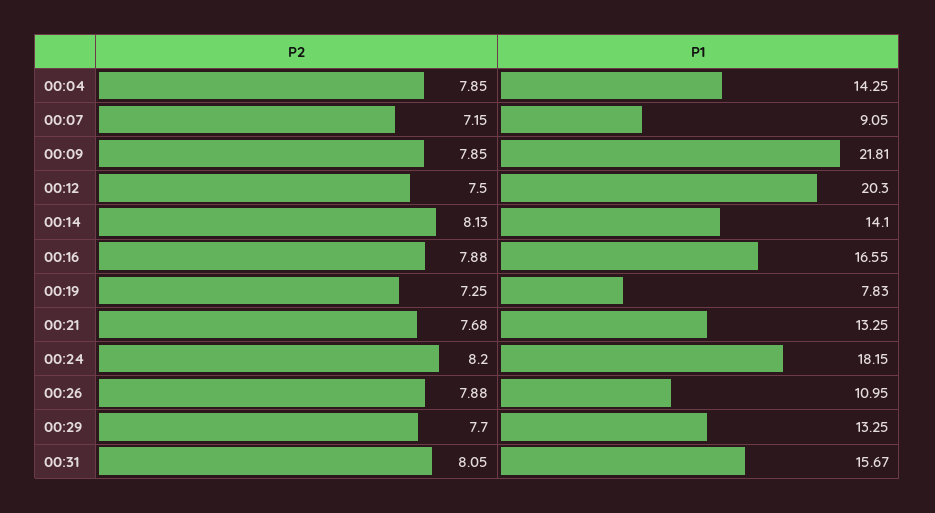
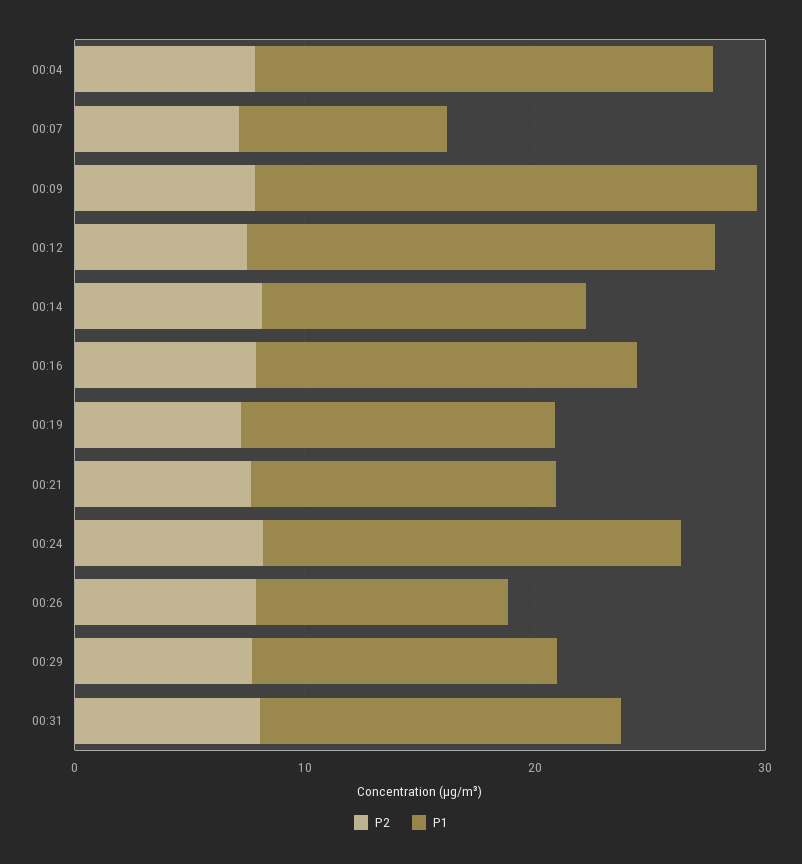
  {
    "P2": {
      "00:04": 7.85,
      "00:07": 7.15,
      "00:09": 7.85,
      "00:12": 7.5,
      "00:14": 8.13,
      "00:16": 7.88,
      "00:19": 7.25,
      "00:21": 7.68,
      "00:24": 8.2,
      "00:26": 7.88,
      "00:29": 7.7,
      "00:31": 8.05
    },
    "P1": {
-     "00:04": 14.25,
+     "00:04": 20,
      "00:07": 9.05,
      "00:09": 21.81,
      "00:12": 20.3,
      "00:14": 14.1,
      "00:16": 16.55,
-     "00:19": 7.83,
+     "00:19": 14,
      "00:21": 13.25,
      "00:24": 18.15,
      "00:26": 10.95,
      "00:29": 13.25,
      "00:31": 15.67
    }
  }

